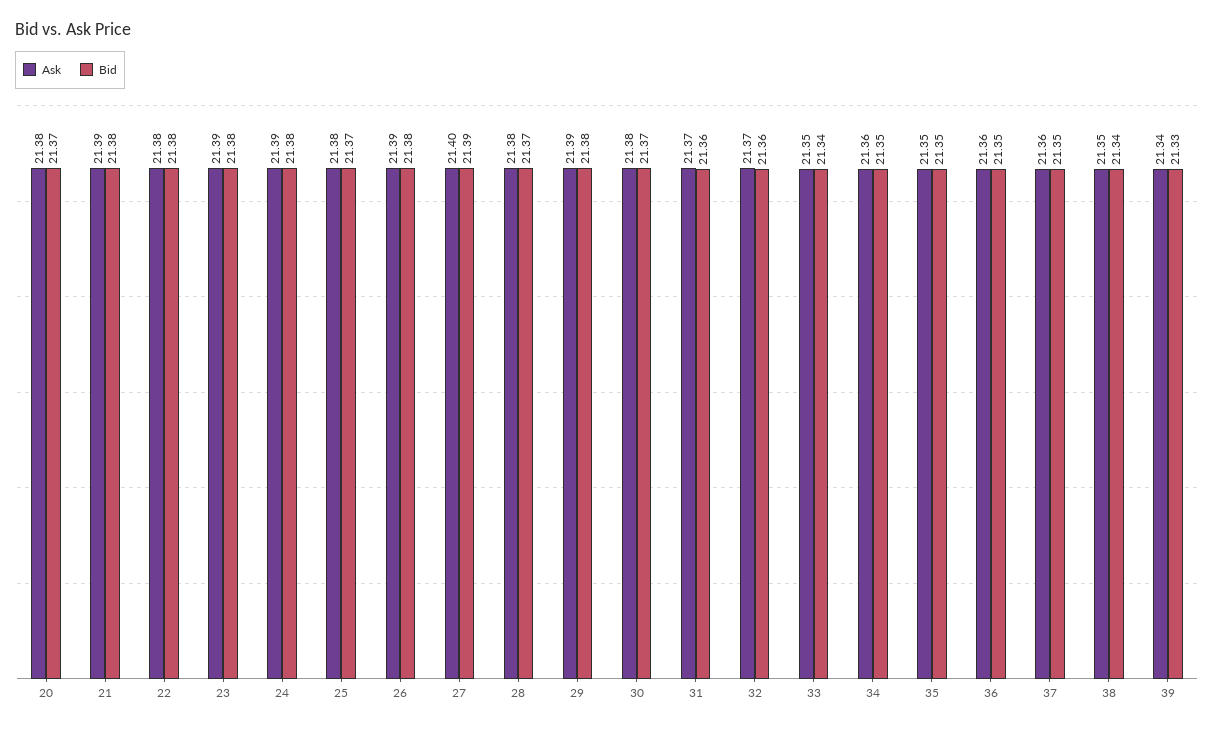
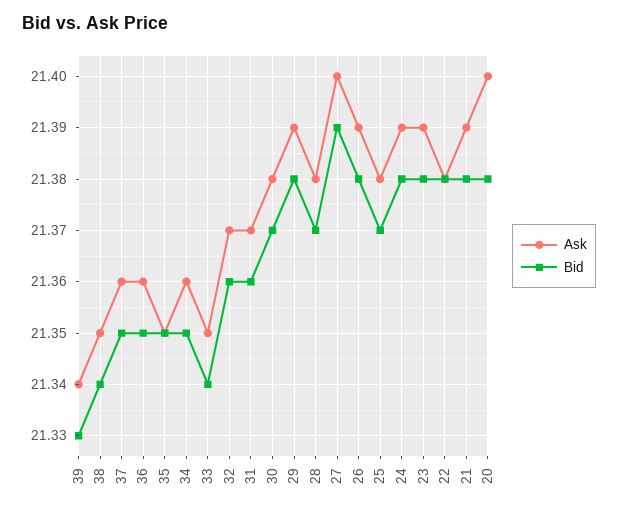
  {
    "Ask": {
-     "20": 21.38,
+     "20": 21.4,
      "21": 21.39,
      "22": 21.38,
      "23": 21.39,
      "24": 21.39,
      "25": 21.38,
      "26": 21.39,
      "27": 21.4,
      "28": 21.38,
      "29": 21.39,
      "30": 21.38,
      "31": 21.37,
      "32": 21.37,
      "33": 21.35,
      "34": 21.36,
      "35": 21.35,
      "36": 21.36,
      "37": 21.36,
      "38": 21.35,
      "39": 21.34
    },
    "Bid": {
-     "20": 21.37,
+     "20": 21.38,
      "21": 21.38,
      "22": 21.38,
      "23": 21.38,
      "24": 21.38,
      "25": 21.37,
      "26": 21.38,
      "27": 21.39,
      "28": 21.37,
      "29": 21.38,
      "30": 21.37,
      "31": 21.36,
      "32": 21.36,
      "33": 21.34,
      "34": 21.35,
      "35": 21.35,
      "36": 21.35,
      "37": 21.35,
      "38": 21.34,
      "39": 21.33
    }
  }

